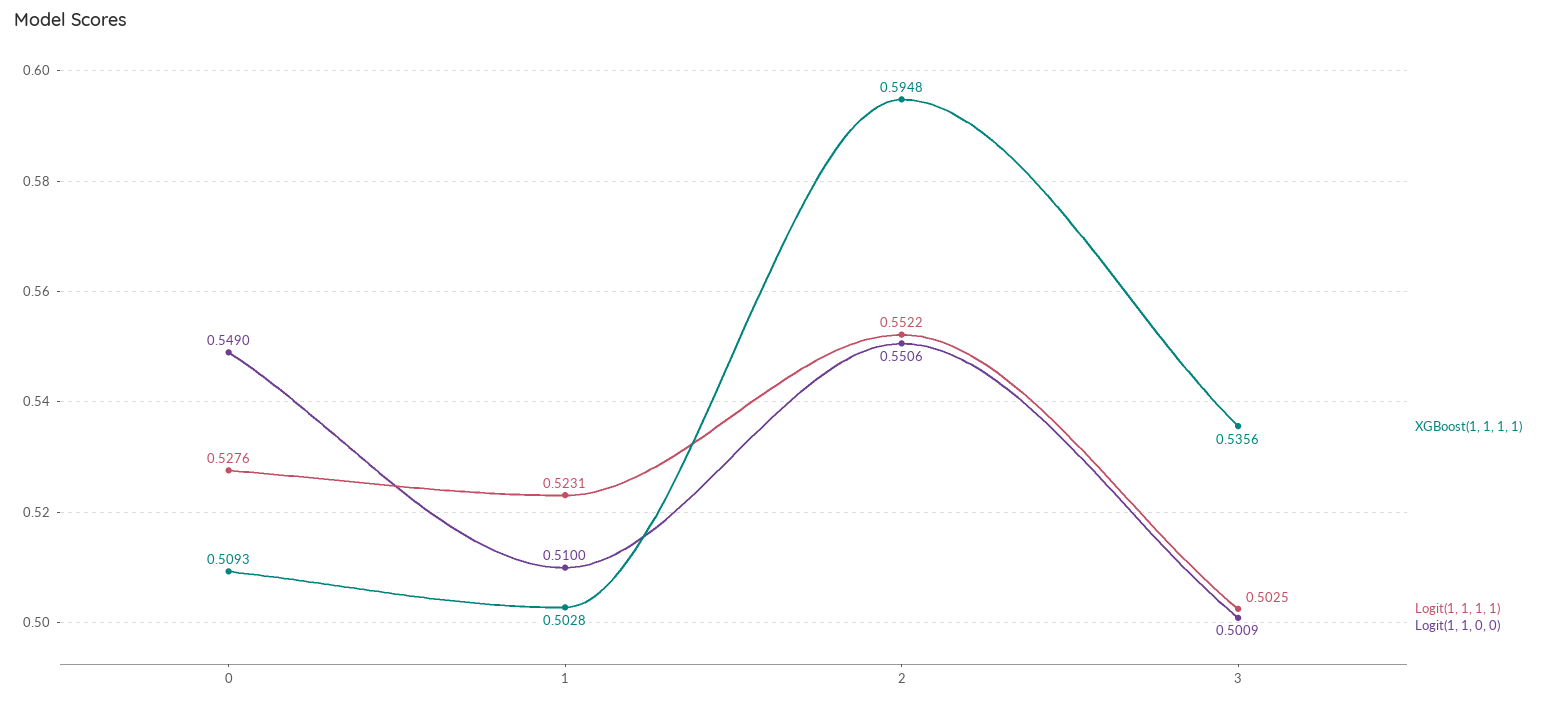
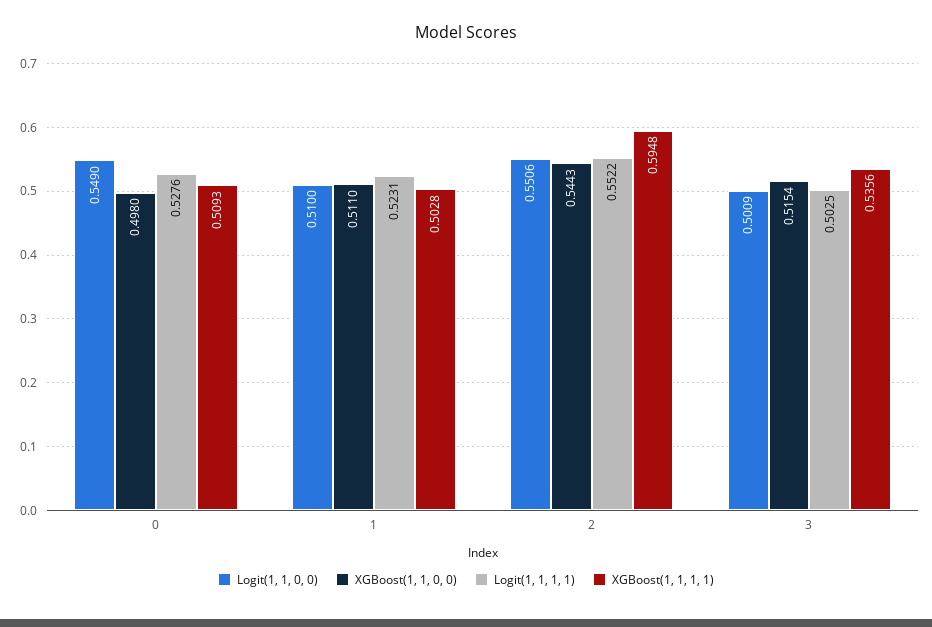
  {
    "XGBoost(1, 1, 1, 1)": {
      "0": 0.5093,
      "1": 0.5028,
      "2": 0.5948,
      "3": 0.5356
    },
    "Logit(1, 1, 1, 1)": {
      "0": 0.5276,
      "1": 0.5231,
      "2": 0.5522,
      "3": 0.5025
    },
    "Logit(1, 1, 0, 0)": {
      "0": 0.549,
      "1": 0.51,
      "2": 0.5506,
      "3": 0.5009
-   }
+   },
+   "XGBoost(1, 1, 0, 0)": {
+     "0": 0.498,
+     "1": 0.511,
+     "2": 0.5443,
+     "3": 0.5154
+   }
  }

